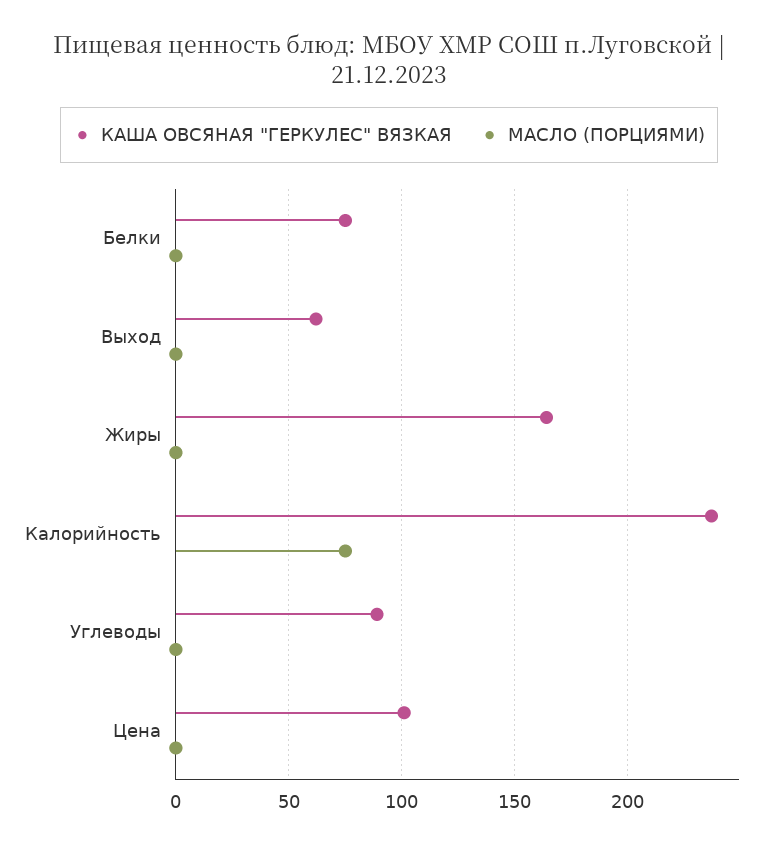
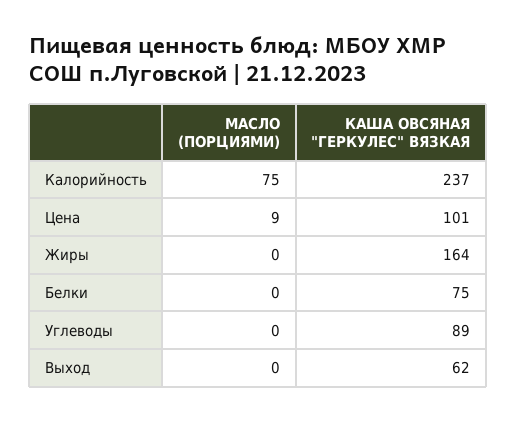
  {
    "КАША ОВСЯНАЯ \"ГЕРКУЛЕС\" ВЯЗКАЯ": {
      "Белки": 75,
      "Выход": 62,
      "Жиры": 164,
      "Калорийность": 237,
      "Углеводы": 89,
      "Цена": 101
    },
    "МАСЛО (ПОРЦИЯМИ)": {
      "Белки": 0,
      "Выход": 0,
      "Жиры": 0,
      "Калорийность": 75,
      "Углеводы": 0,
-     "Цена": 0
+     "Цена": 9
    }
  }

